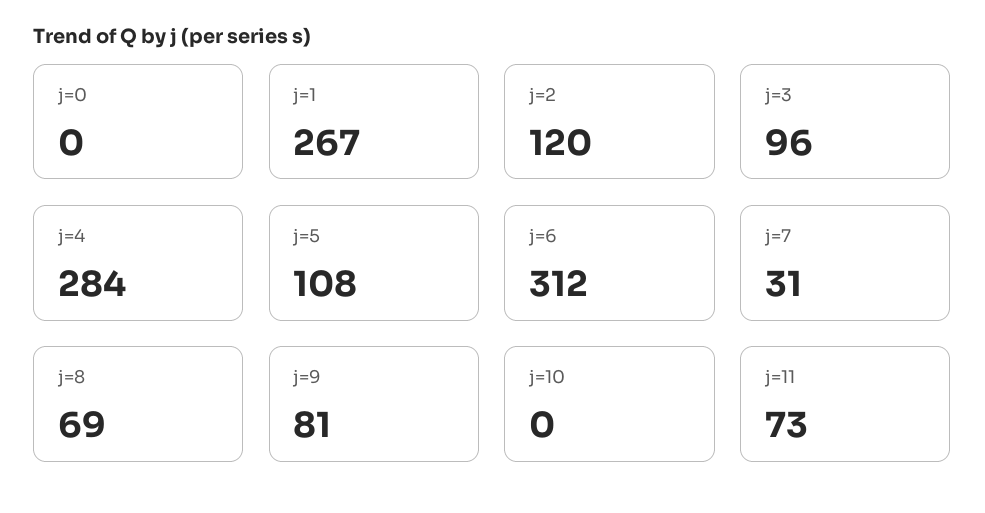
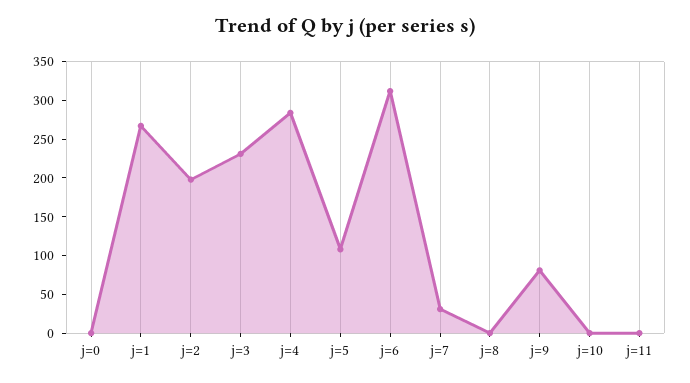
  {
    "j=0": 0,
    "j=1": 267,
-   "j=2": 120,
+   "j=2": 200,
-   "j=3": 96,
+   "j=3": 225,
    "j=4": 284,
    "j=5": 108,
    "j=6": 312,
    "j=7": 31,
-   "j=8": 69,
+   "j=8": 0,
    "j=9": 81,
    "j=10": 0,
-   "j=11": 73
+   "j=11": 0
  }

